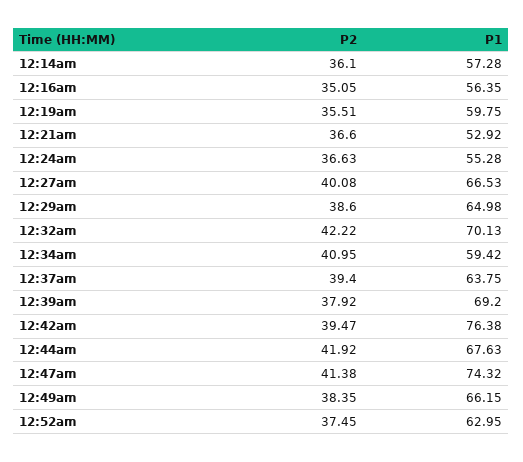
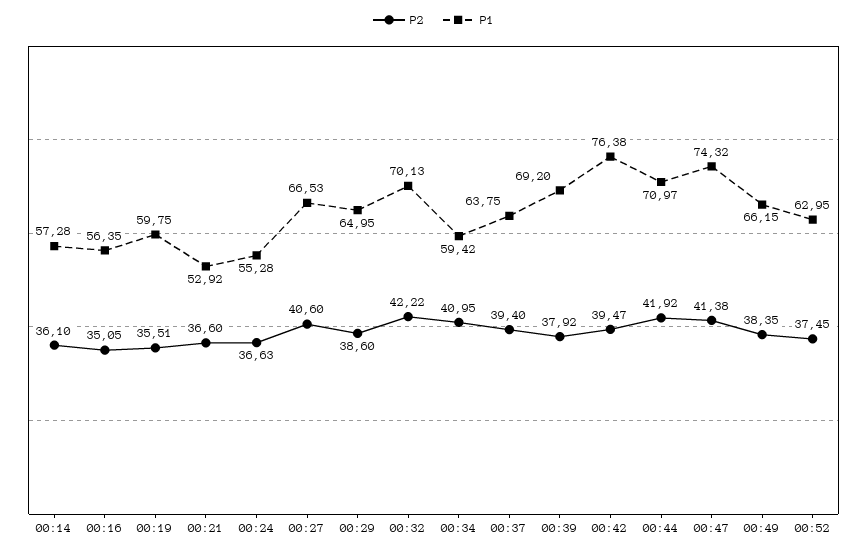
  {
    "P2": {
      "12:14am": 36.1,
      "12:16am": 35.05,
      "12:19am": 35.51,
      "12:21am": 36.6,
      "12:24am": 36.63,
-     "12:27am": 40.08,
+     "12:27am": 40.6,
      "12:29am": 38.6,
      "12:32am": 42.22,
      "12:34am": 40.95,
      "12:37am": 39.4,
      "12:39am": 37.92,
      "12:42am": 39.47,
      "12:44am": 41.92,
      "12:47am": 41.38,
      "12:49am": 38.35,
      "12:52am": 37.45
    },
    "P1": {
      "12:14am": 57.28,
      "12:16am": 56.35,
      "12:19am": 59.75,
      "12:21am": 52.92,
      "12:24am": 55.28,
      "12:27am": 66.53,
-     "12:29am": 64.98,
+     "12:29am": 64.95,
      "12:32am": 70.13,
      "12:34am": 59.42,
      "12:37am": 63.75,
      "12:39am": 69.2,
      "12:42am": 76.38,
-     "12:44am": 67.63,
+     "12:44am": 70.97,
      "12:47am": 74.32,
      "12:49am": 66.15,
      "12:52am": 62.95
    }
  }

